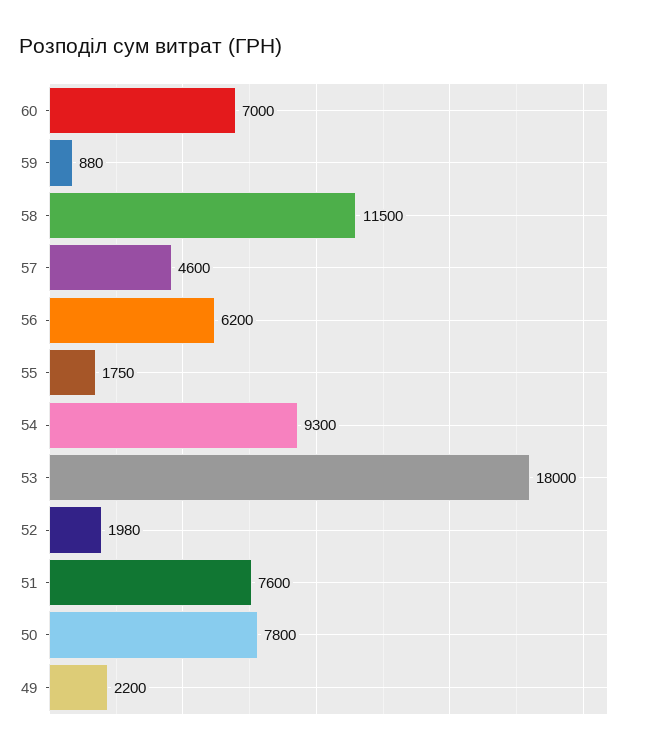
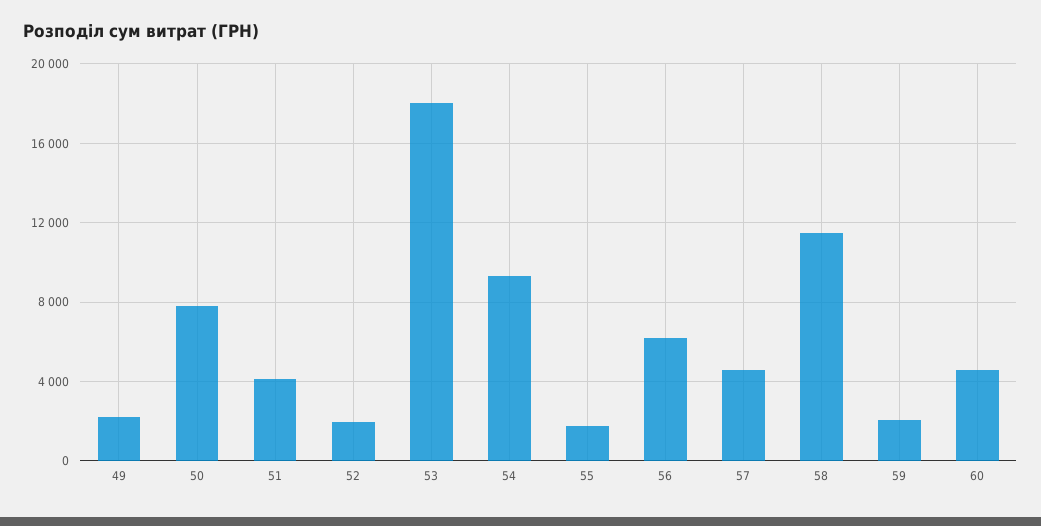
  {
-   "60": 7000,
+   "60": 4500,
-   "59": 880,
+   "59": 2000,
    "58": 11500,
    "57": 4600,
    "56": 6200,
    "55": 1750,
    "54": 9300,
    "53": 18000,
    "52": 1980,
-   "51": 7600,
+   "51": 4000,
    "50": 7800,
    "49": 2200
  }

